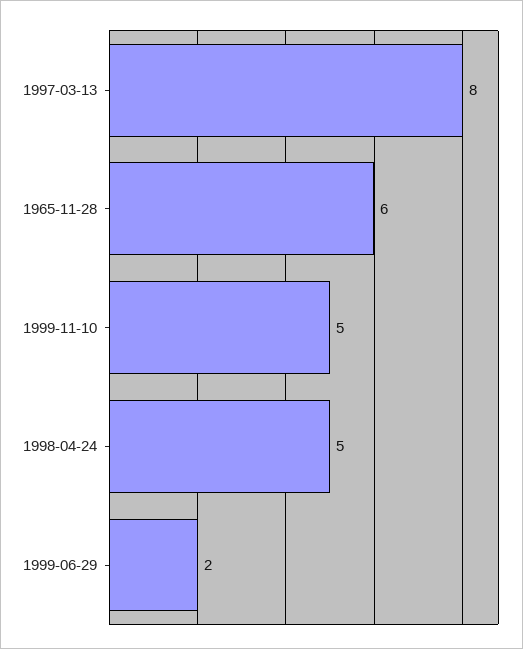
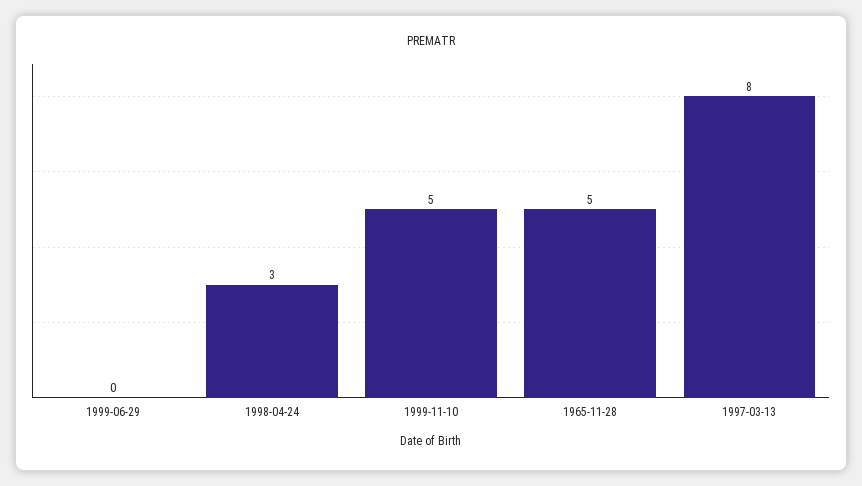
  {
    "1997-03-13": 8,
-   "1965-11-28": 6,
+   "1965-11-28": 5,
    "1999-11-10": 5,
-   "1998-04-24": 5,
+   "1998-04-24": 3,
-   "1999-06-29": 2
+   "1999-06-29": 0
  }

